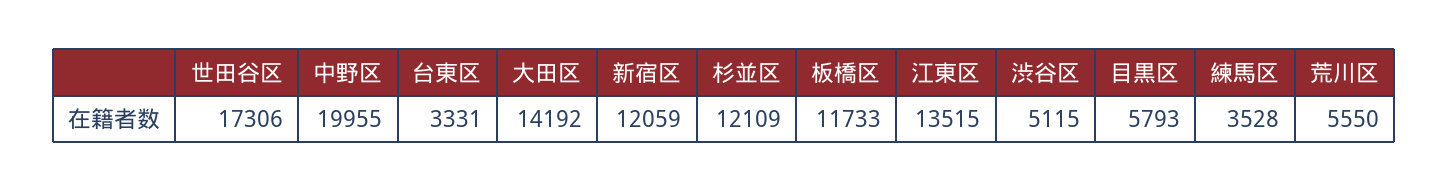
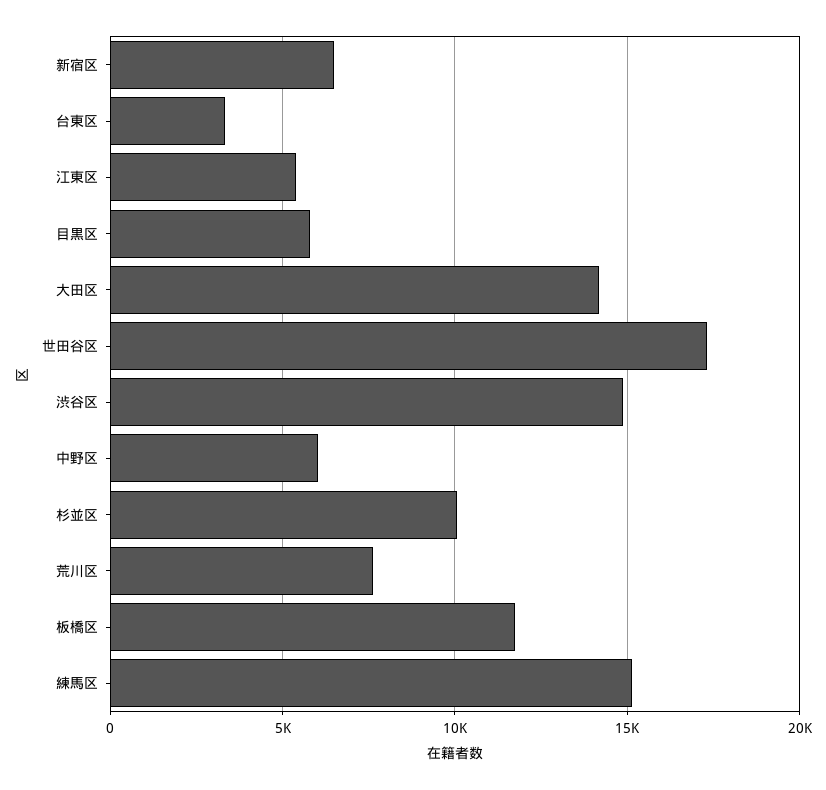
  {
    "世田谷区": 17306,
-   "中野区": 19955,
+   "中野区": 6000,
    "台東区": 3331,
    "大田区": 14192,
-   "新宿区": 12059,
+   "新宿区": 6500,
-   "杉並区": 12109,
+   "杉並区": 10000,
    "板橋区": 11733,
-   "江東区": 13515,
+   "江東区": 5500,
-   "渋谷区": 5115,
+   "渋谷区": 15000,
    "目黒区": 5793,
-   "練馬区": 3528,
+   "練馬区": 15000,
-   "荒川区": 5550
+   "荒川区": 7500
  }

